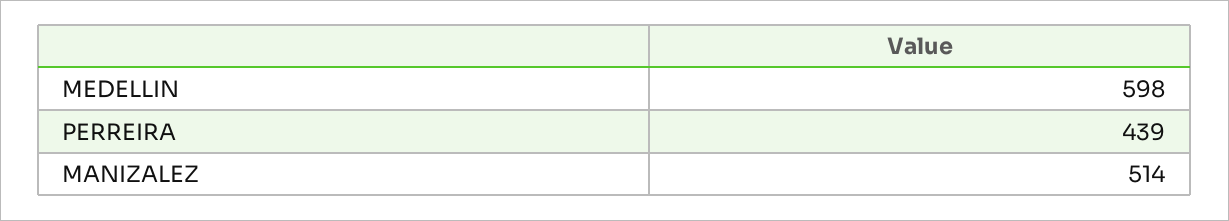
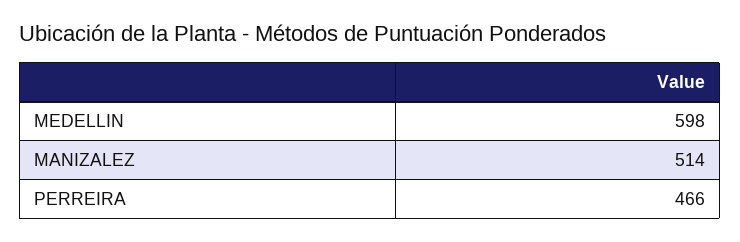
  {
    "MEDELLIN": 598,
-   "PERREIRA": 439,
+   "PERREIRA": 466,
    "MANIZALEZ": 514
  }

